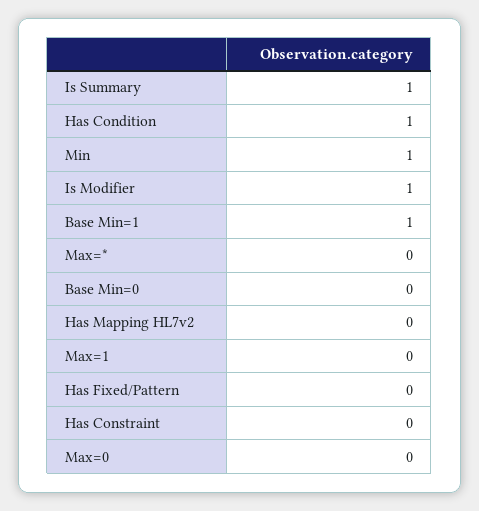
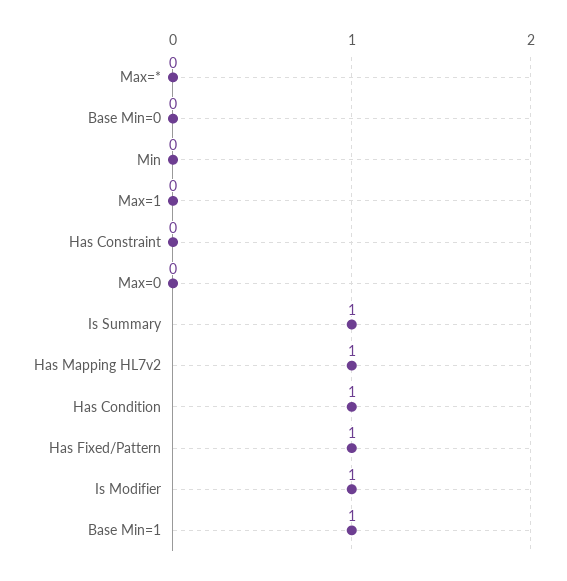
  {
    "Is Summary": 1,
    "Has Condition": 1,
-   "Min": 1,
+   "Min": 0,
    "Is Modifier": 1,
    "Base Min=1": 1,
    "Max=*": 0,
    "Base Min=0": 0,
-   "Has Mapping HL7v2": 0,
+   "Has Mapping HL7v2": 1,
    "Max=1": 0,
-   "Has Fixed/Pattern": 0,
+   "Has Fixed/Pattern": 1,
    "Has Constraint": 0,
    "Max=0": 0
  }

